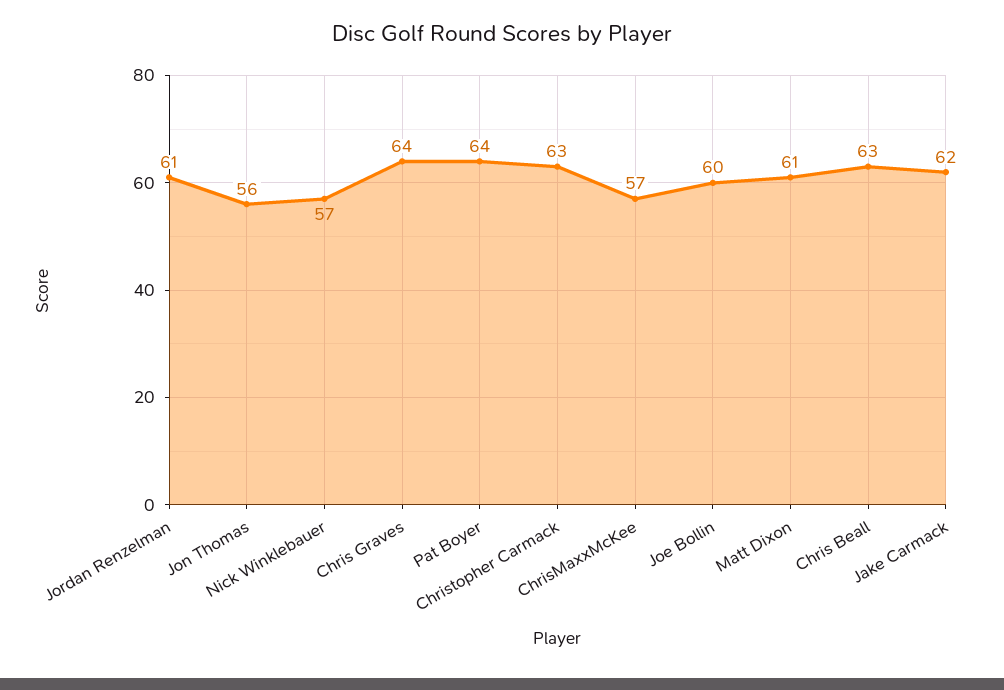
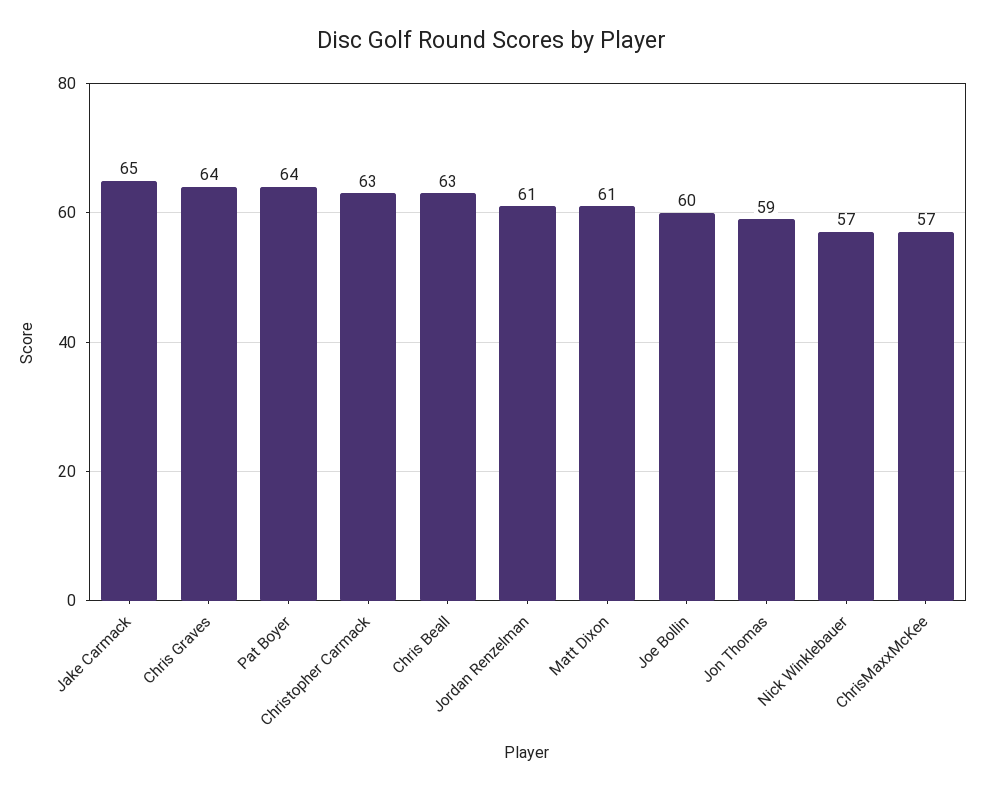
  {
    "Jordan Renzelman": 61,
-   "Jon Thomas": 56,
+   "Jon Thomas": 59,
    "Nick Winklebauer": 57,
    "Chris Graves": 64,
    "Pat Boyer": 64,
    "Christopher Carmack": 63,
    "ChrisMaxxMcKee": 57,
    "Joe Bollin": 60,
    "Matt Dixon": 61,
    "Chris Beall": 63,
-   "Jake Carmack": 62
+   "Jake Carmack": 65
  }

